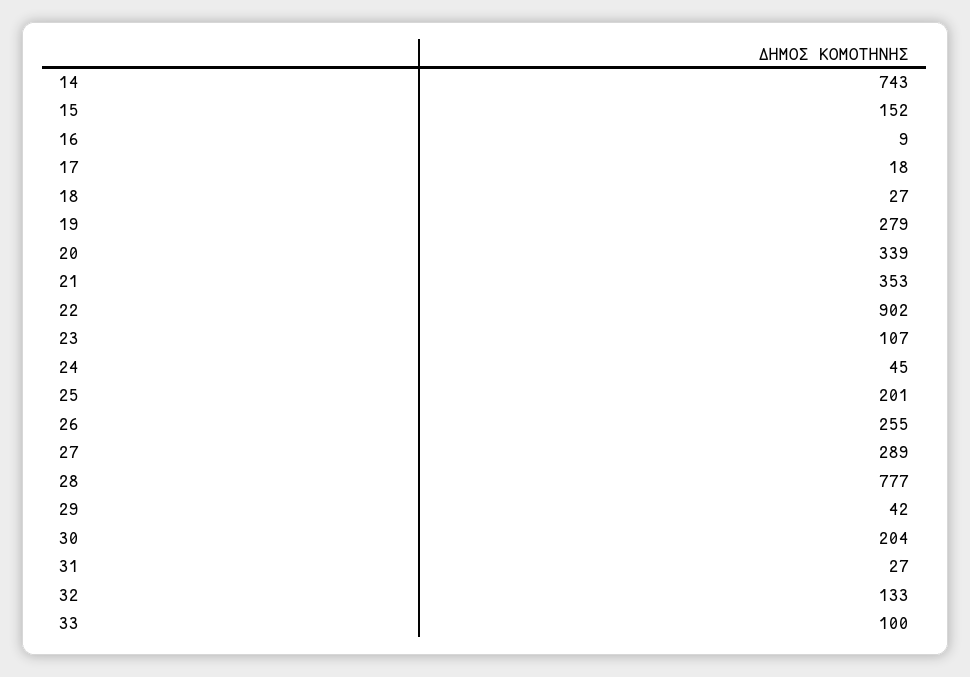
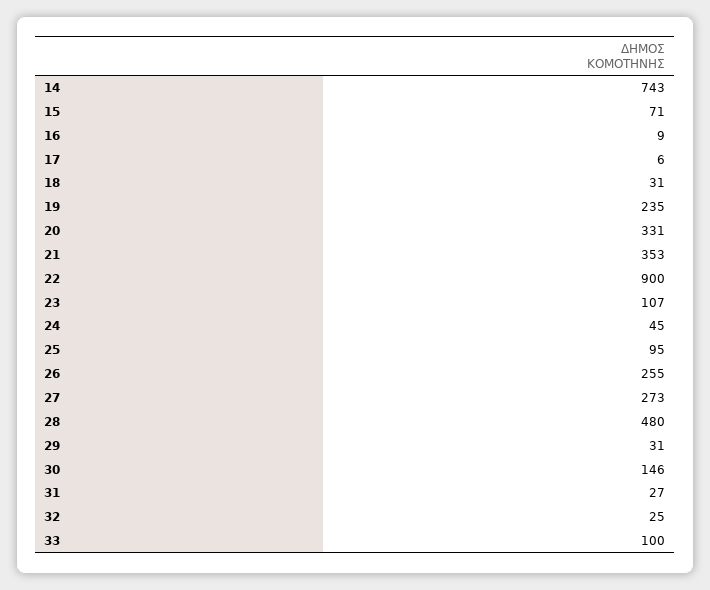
  {
    "14": 743,
-   "15": 152,
+   "15": 71,
    "16": 9,
-   "17": 18,
+   "17": 6,
-   "18": 27,
+   "18": 31,
-   "19": 279,
+   "19": 235,
-   "20": 339,
+   "20": 331,
    "21": 353,
-   "22": 902,
+   "22": 900,
    "23": 107,
    "24": 45,
-   "25": 201,
+   "25": 95,
    "26": 255,
-   "27": 289,
+   "27": 273,
-   "28": 777,
+   "28": 480,
-   "29": 42,
+   "29": 31,
-   "30": 204,
+   "30": 146,
    "31": 27,
-   "32": 133,
+   "32": 25,
    "33": 100
  }

